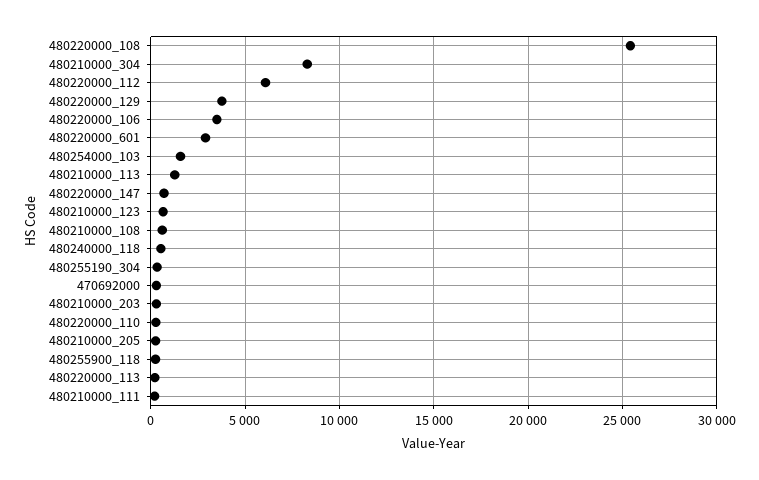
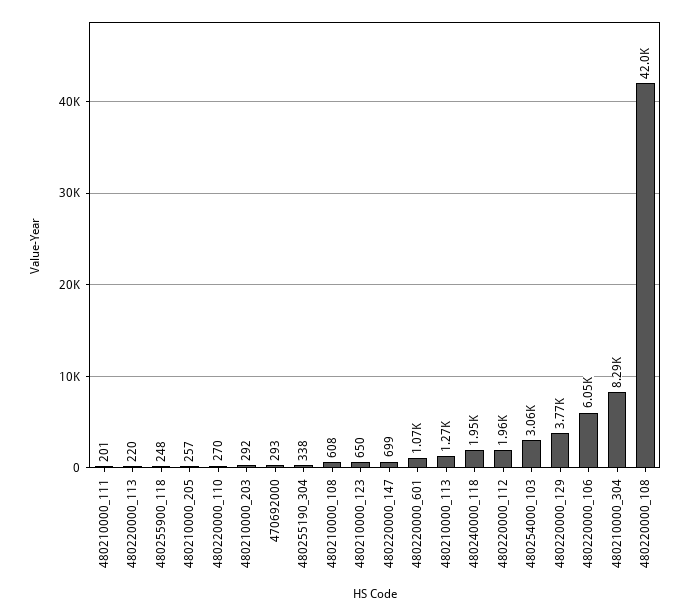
  {
-   "480220000_108": 25500,
+   "480220000_108": 42000,
    "480210000_304": 8290,
-   "480220000_112": 6000,
+   "480220000_112": 1960,
    "480220000_129": 3770,
-   "480220000_106": 3500,
+   "480220000_106": 6050,
-   "480220000_601": 3000,
+   "480220000_601": 1070,
-   "480254000_103": 1500,
+   "480254000_103": 3060,
    "480210000_113": 1270,
    "480220000_147": 699,
    "480210000_123": 650,
    "480210000_108": 608,
-   "480240000_118": 500,
+   "480240000_118": 1950,
    "480255190_304": 338,
    "470692000": 293,
    "480210000_203": 292,
    "480220000_110": 270,
    "480210000_205": 257,
    "480255900_118": 248,
    "480220000_113": 220,
    "480210000_111": 201
  }

